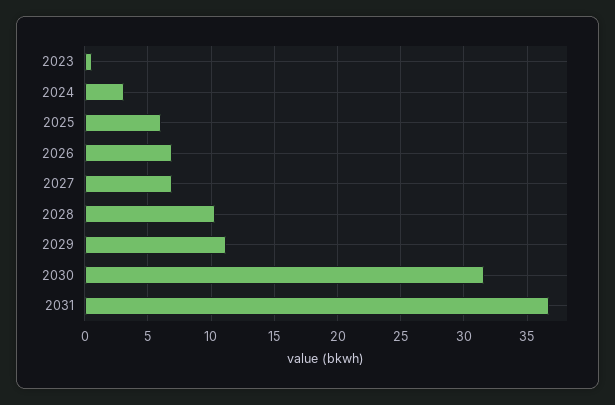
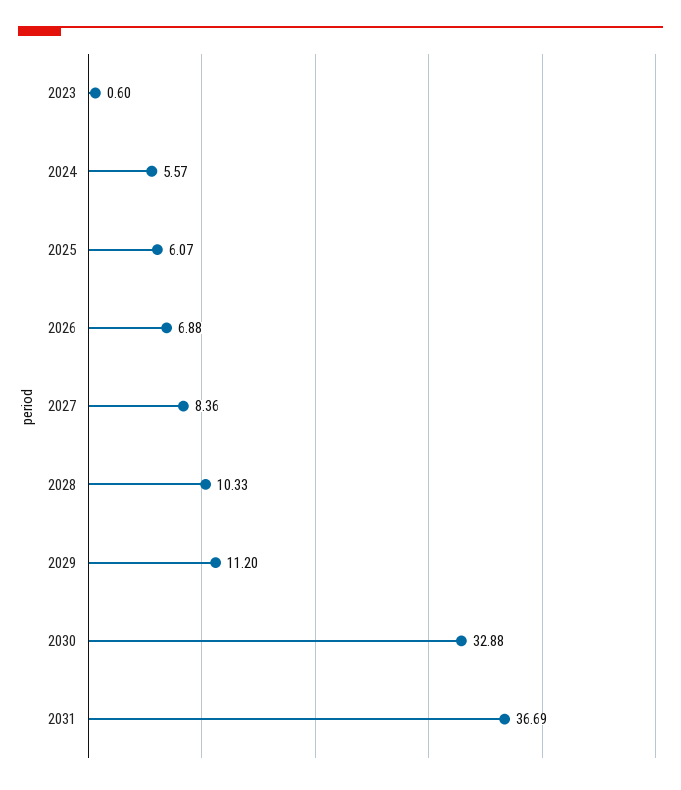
  {
    "2023": 0.6,
-   "2024": 3,
+   "2024": 5.57,
    "2025": 6.07,
    "2026": 6.88,
-   "2027": 7,
+   "2027": 8.36,
    "2028": 10.33,
    "2029": 11.2,
-   "2030": 31.5,
+   "2030": 32.88,
    "2031": 36.69
  }

